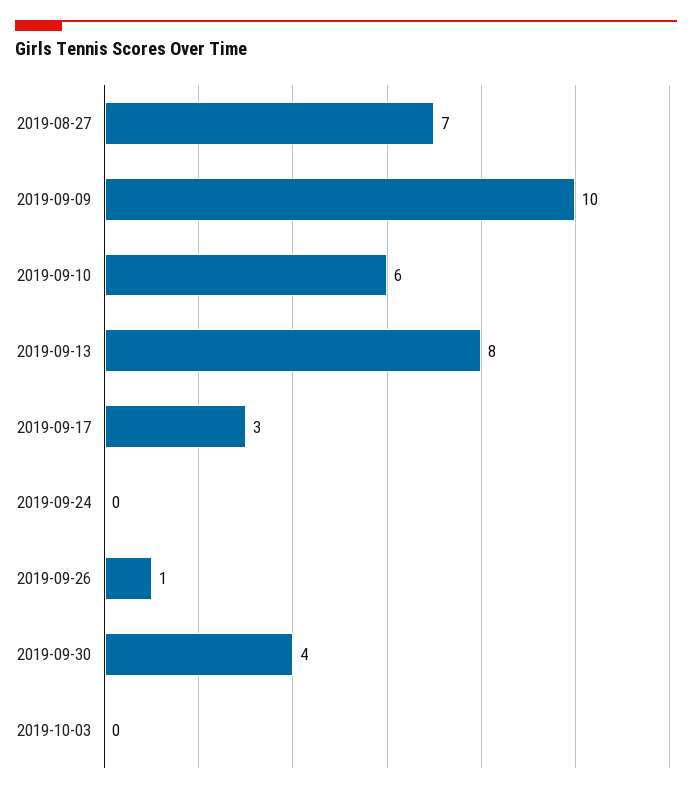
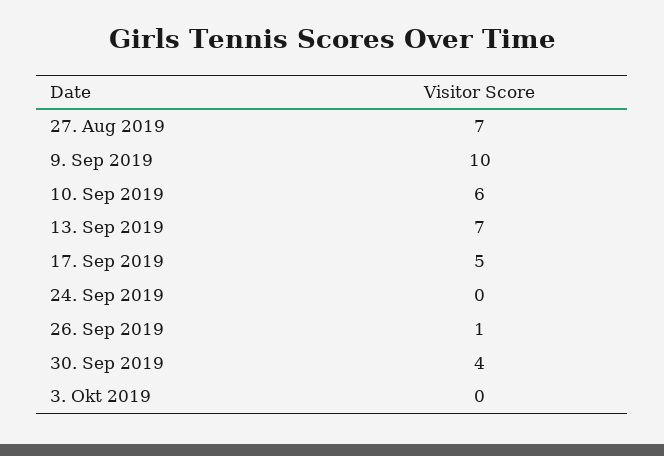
  {
    "2019-08-27": 7,
    "2019-09-09": 10,
    "2019-09-10": 6,
-   "2019-09-13": 8,
+   "2019-09-13": 7,
-   "2019-09-17": 3,
+   "2019-09-17": 5,
    "2019-09-24": 0,
    "2019-09-26": 1,
    "2019-09-30": 4,
    "2019-10-03": 0
  }

